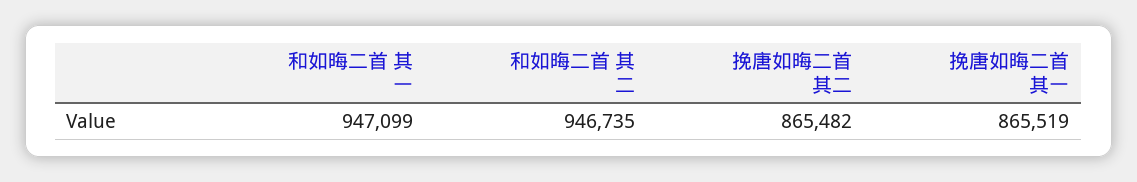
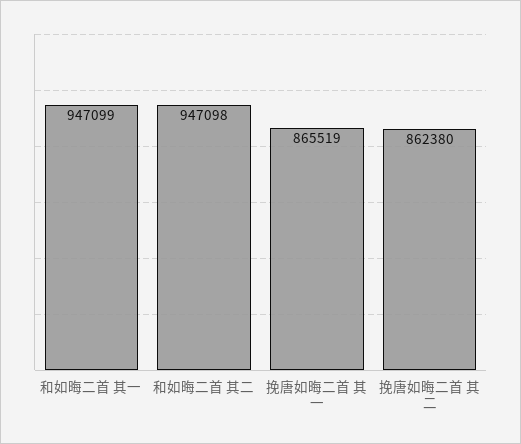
  {
    "和如晦二首 其一": 947099,
-   "和如晦二首 其二": 946735,
+   "和如晦二首 其二": 947098,
-   "挽唐如晦二首 其二": 865482,
+   "挽唐如晦二首 其二": 862380,
    "挽唐如晦二首 其一": 865519
  }

